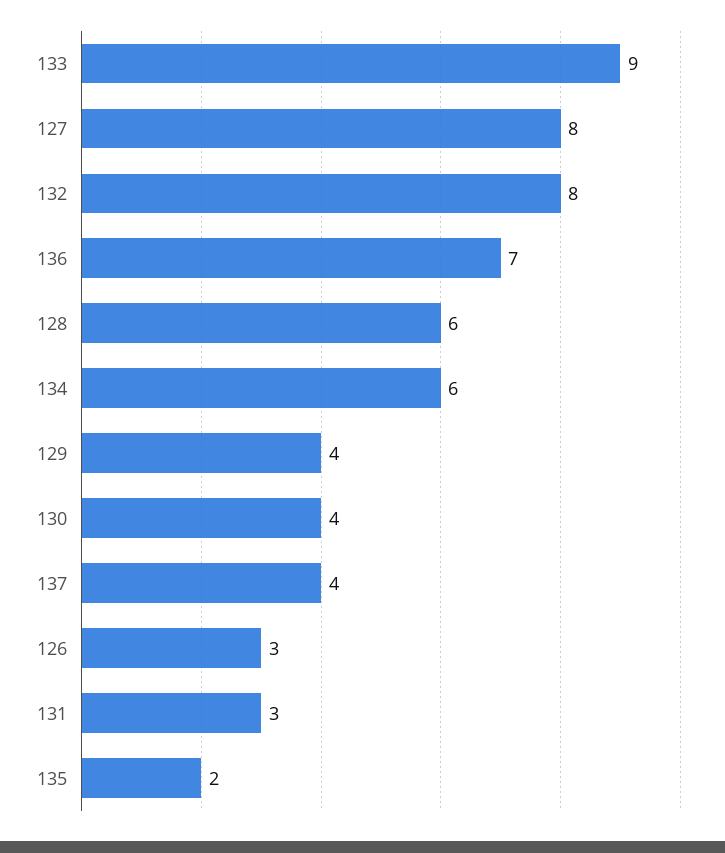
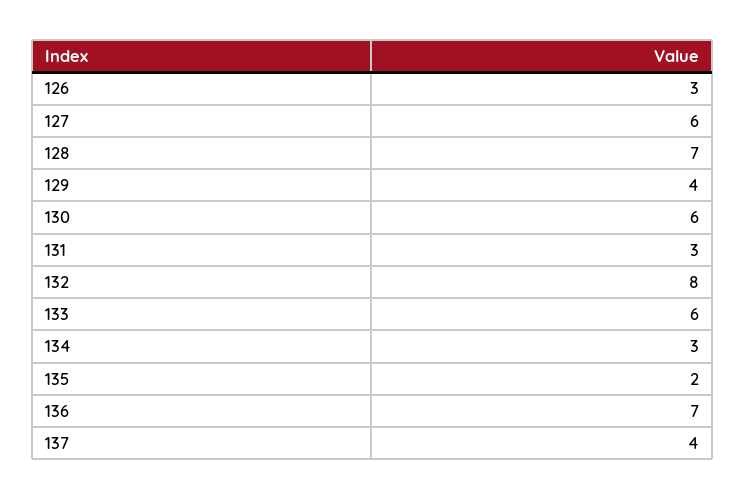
  {
-   "133": 9,
+   "133": 6,
-   "127": 8,
+   "127": 6,
    "132": 8,
    "136": 7,
-   "128": 6,
+   "128": 7,
-   "134": 6,
+   "134": 3,
    "129": 4,
-   "130": 4,
+   "130": 6,
    "137": 4,
    "126": 3,
    "131": 3,
    "135": 2
  }

